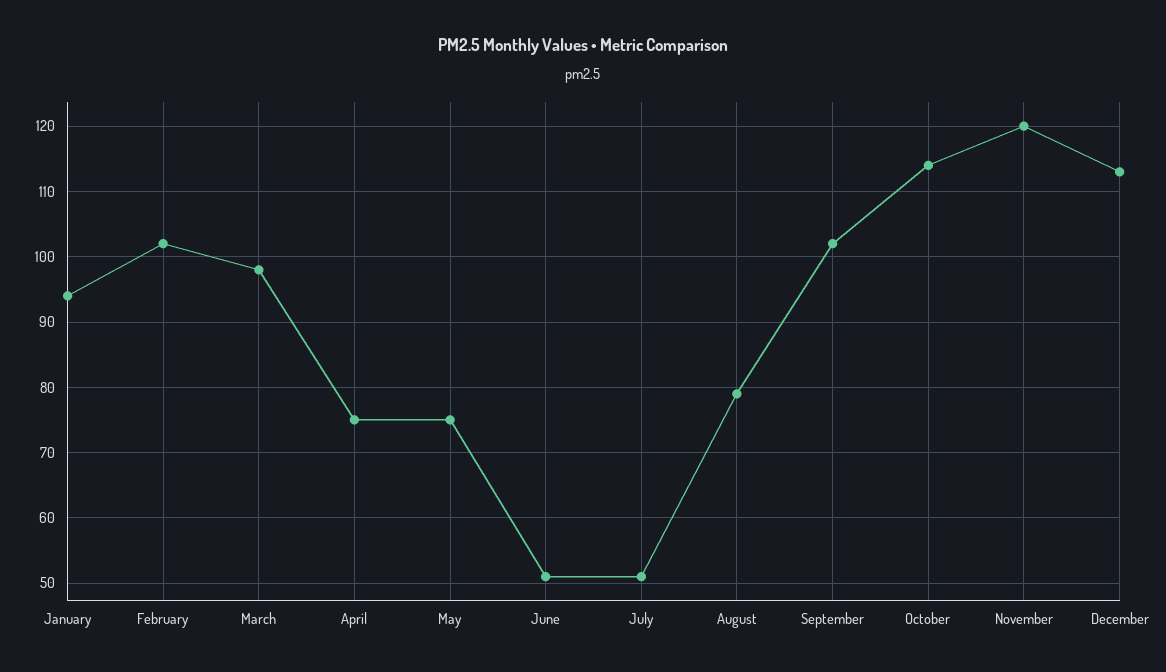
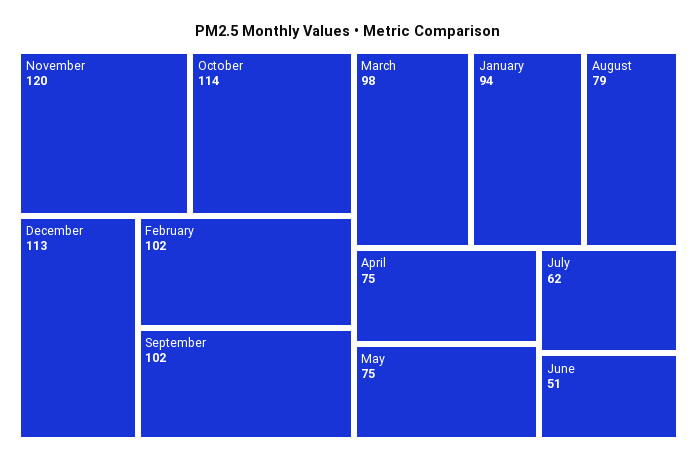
  {
    "January": 94,
    "February": 102,
    "March": 98,
    "April": 75,
    "May": 75,
    "June": 51,
-   "July": 51,
+   "July": 62,
    "August": 79,
    "September": 102,
    "October": 114,
    "November": 120,
    "December": 113
  }

